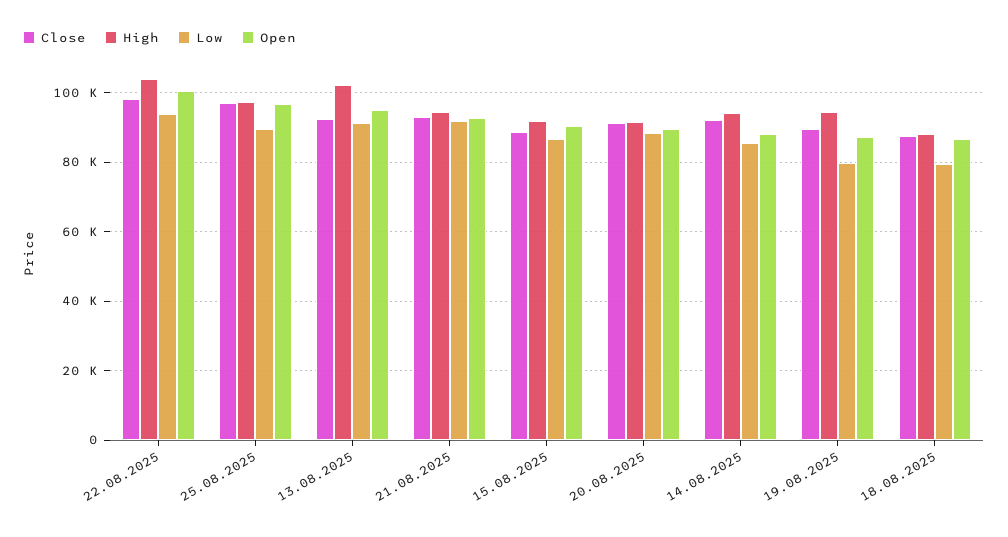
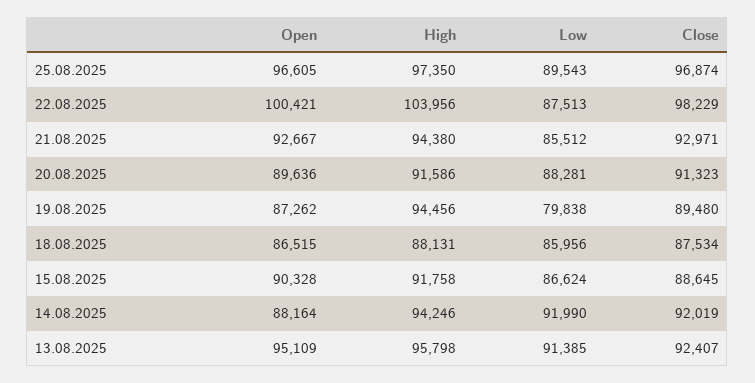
  {
    "Close": {
      "22.08.2025": 98229,
      "25.08.2025": 96874,
      "13.08.2025": 92407,
      "21.08.2025": 92971,
      "15.08.2025": 88645,
      "20.08.2025": 91323,
      "14.08.2025": 92019,
      "19.08.2025": 89480,
      "18.08.2025": 87534
    },
    "High": {
      "22.08.2025": 103956,
      "25.08.2025": 97350,
-     "13.08.2025": 102000,
+     "13.08.2025": 95798,
      "21.08.2025": 94380,
      "15.08.2025": 91758,
      "20.08.2025": 91586,
      "14.08.2025": 94246,
      "19.08.2025": 94456,
      "18.08.2025": 88131
    },
    "Low": {
-     "22.08.2025": 94000,
+     "22.08.2025": 87513,
      "25.08.2025": 89543,
      "13.08.2025": 91385,
-     "21.08.2025": 92000,
+     "21.08.2025": 85512,
      "15.08.2025": 86624,
      "20.08.2025": 88281,
-     "14.08.2025": 86000,
+     "14.08.2025": 91990,
      "19.08.2025": 79838,
-     "18.08.2025": 80000
+     "18.08.2025": 85956
    },
    "Open": {
      "22.08.2025": 100421,
      "25.08.2025": 96605,
      "13.08.2025": 95109,
      "21.08.2025": 92667,
      "15.08.2025": 90328,
      "20.08.2025": 89636,
      "14.08.2025": 88164,
      "19.08.2025": 87262,
      "18.08.2025": 86515
    }
  }

